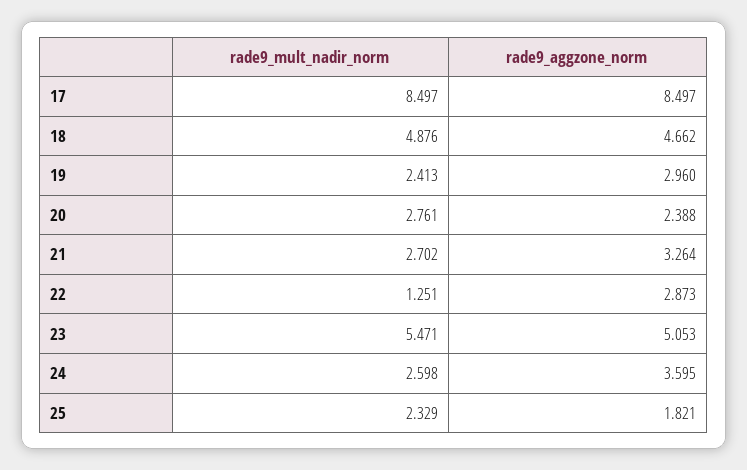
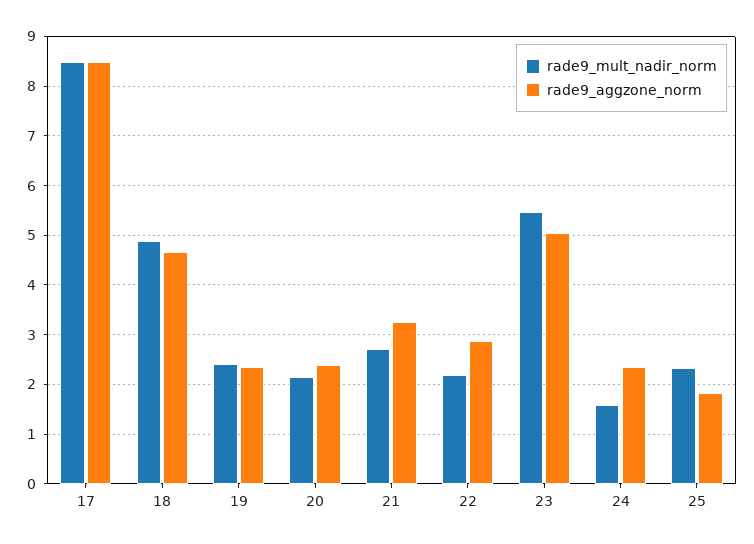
  {
    "rade9_mult_nadir_norm": {
      "17": 8.497,
      "18": 4.876,
      "19": 2.413,
-     "20": 2.761,
+     "20": 2.2,
      "21": 2.702,
-     "22": 1.251,
+     "22": 2.2,
      "23": 5.471,
-     "24": 2.598,
+     "24": 1.6,
      "25": 2.329
    },
    "rade9_aggzone_norm": {
      "17": 8.497,
      "18": 4.662,
-     "19": 2.96,
+     "19": 2.4,
      "20": 2.388,
      "21": 3.264,
      "22": 2.873,
      "23": 5.053,
-     "24": 3.595,
+     "24": 2.4,
      "25": 1.821
    }
  }

